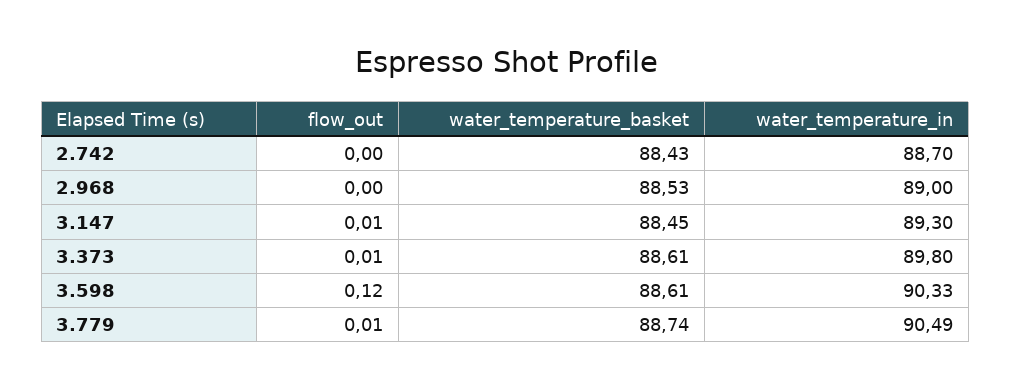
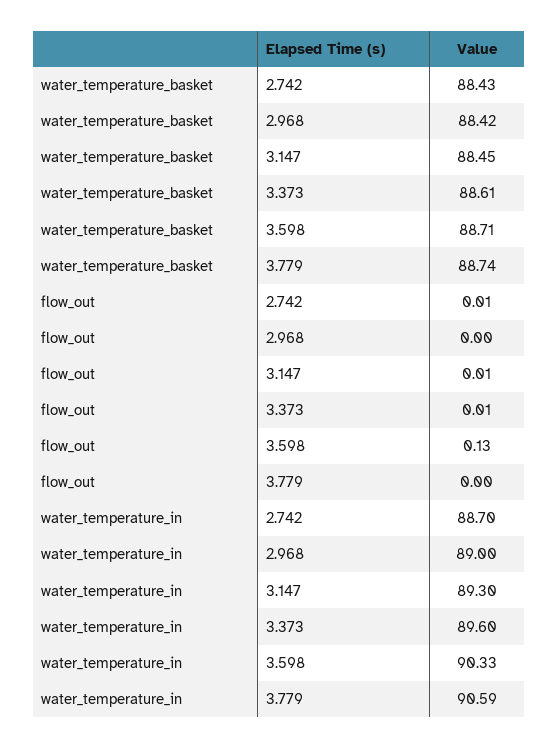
  {
    "flow_out": {
-     "2.742": 0,
+     "2.742": 0.01,
      "2.968": 0,
      "3.147": 0.01,
      "3.373": 0.01,
-     "3.598": 0.12,
+     "3.598": 0.13,
-     "3.779": 0.01
+     "3.779": 0
    },
    "water_temperature_basket": {
      "2.742": 88.43,
-     "2.968": 88.53,
+     "2.968": 88.42,
      "3.147": 88.45,
      "3.373": 88.61,
-     "3.598": 88.61,
+     "3.598": 88.71,
      "3.779": 88.74
    },
    "water_temperature_in": {
      "2.742": 88.7,
      "2.968": 89,
      "3.147": 89.3,
-     "3.373": 89.8,
+     "3.373": 89.6,
      "3.598": 90.33,
-     "3.779": 90.49
+     "3.779": 90.59
    }
  }

